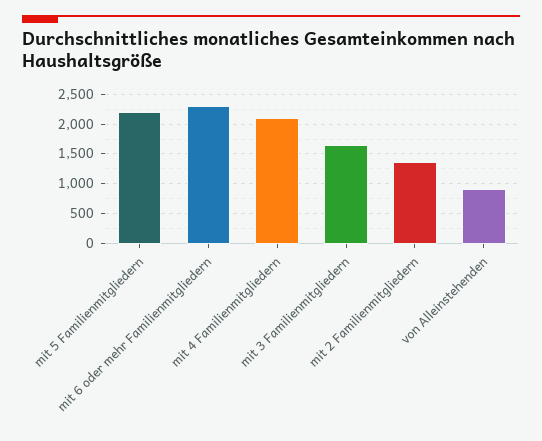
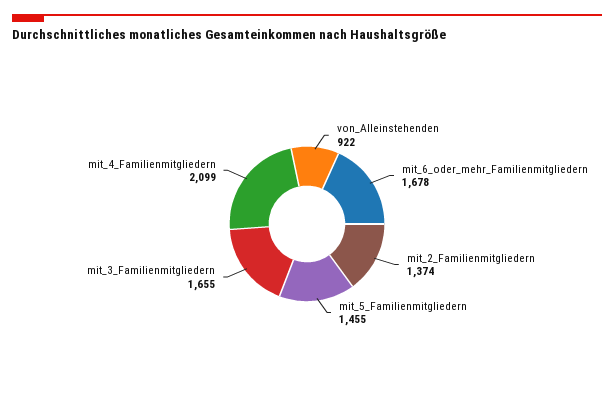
  {
-   "mit 5 Familienmitgliedern": 2250,
+   "mit 5 Familienmitgliedern": 1455,
-   "mit 6 oder mehr Familienmitgliedern": 2250,
+   "mit 6 oder mehr Familienmitgliedern": 1678,
    "mit 4 Familienmitgliedern": 2099,
    "mit 3 Familienmitgliedern": 1655,
    "mit 2 Familienmitgliedern": 1374,
    "von Alleinstehenden": 922
  }

